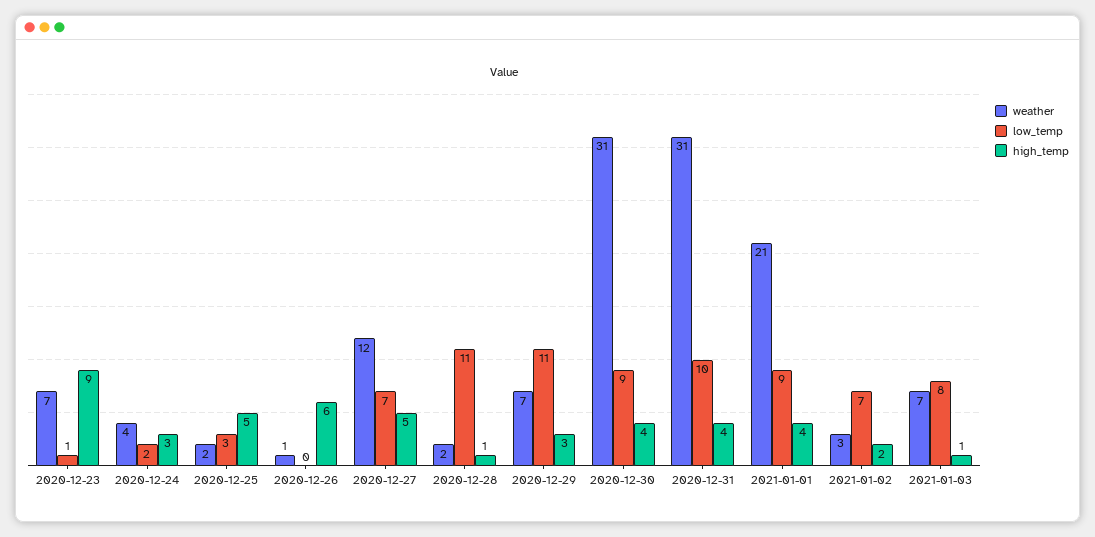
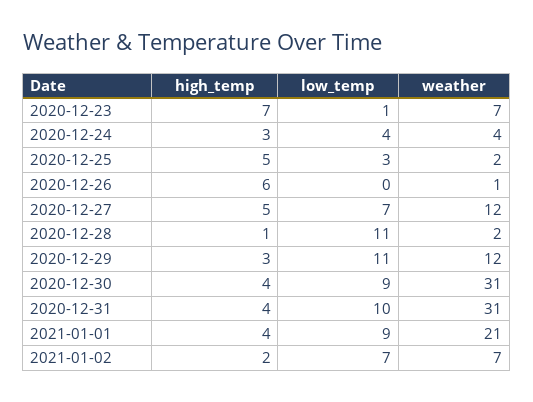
  {
    "weather": {
      "2020-12-23": 7,
      "2020-12-24": 4,
      "2020-12-25": 2,
      "2020-12-26": 1,
      "2020-12-27": 12,
      "2020-12-28": 2,
-     "2020-12-29": 7,
+     "2020-12-29": 12,
      "2020-12-30": 31,
      "2020-12-31": 31,
      "2021-01-01": 21,
-     "2021-01-02": 3,
+     "2021-01-02": 7
-     "2021-01-03": 7
    },
    "low_temp": {
      "2020-12-23": 1,
-     "2020-12-24": 2,
+     "2020-12-24": 4,
      "2020-12-25": 3,
      "2020-12-26": 0,
      "2020-12-27": 7,
      "2020-12-28": 11,
      "2020-12-29": 11,
      "2020-12-30": 9,
      "2020-12-31": 10,
      "2021-01-01": 9,
-     "2021-01-02": 7,
+     "2021-01-02": 7
-     "2021-01-03": 8
    },
    "high_temp": {
-     "2020-12-23": 9,
+     "2020-12-23": 7,
      "2020-12-24": 3,
      "2020-12-25": 5,
      "2020-12-26": 6,
      "2020-12-27": 5,
      "2020-12-28": 1,
      "2020-12-29": 3,
      "2020-12-30": 4,
      "2020-12-31": 4,
      "2021-01-01": 4,
-     "2021-01-02": 2,
+     "2021-01-02": 2
-     "2021-01-03": 1
    }
  }

